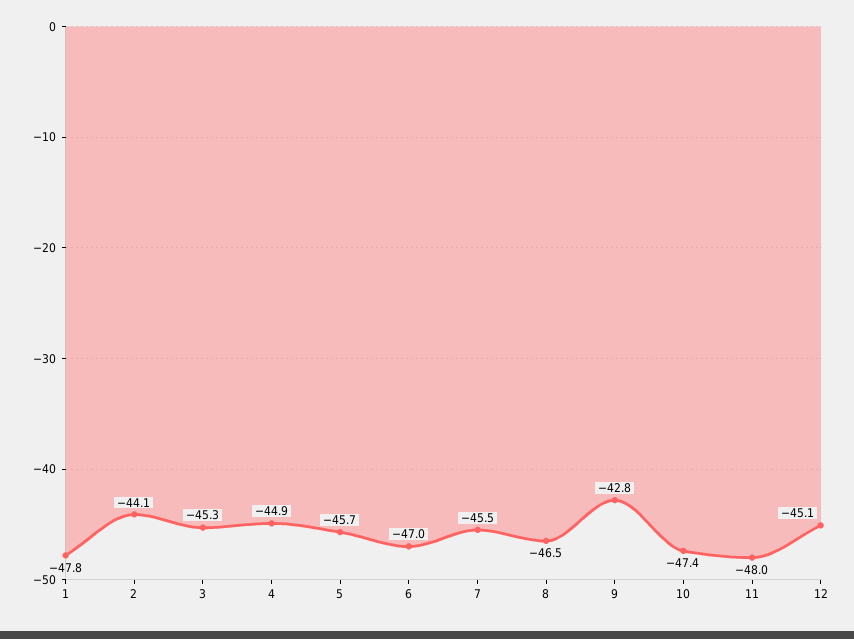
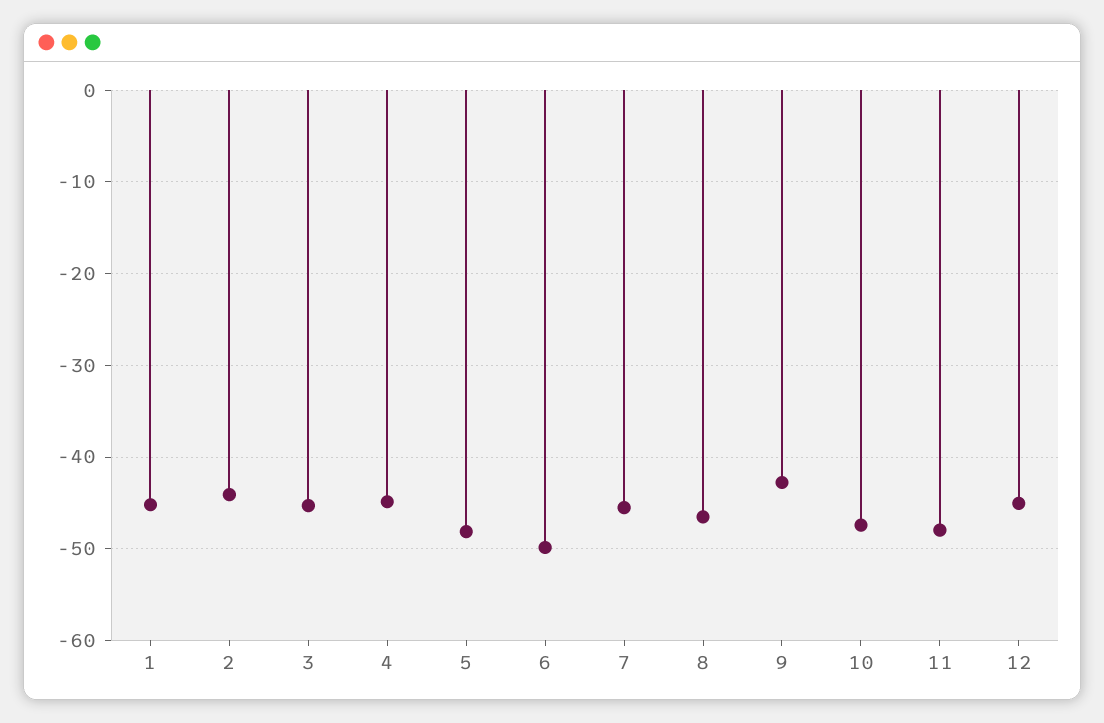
  {
-   "1": -47.8,
+   "1": -45,
    "2": -44.1,
    "3": -45.3,
    "4": -44.9,
-   "5": -45.7,
+   "5": -48,
-   "6": -47,
+   "6": -50,
    "7": -45.5,
    "8": -46.5,
    "9": -42.8,
    "10": -47.4,
    "11": -48,
    "12": -45.1
  }

